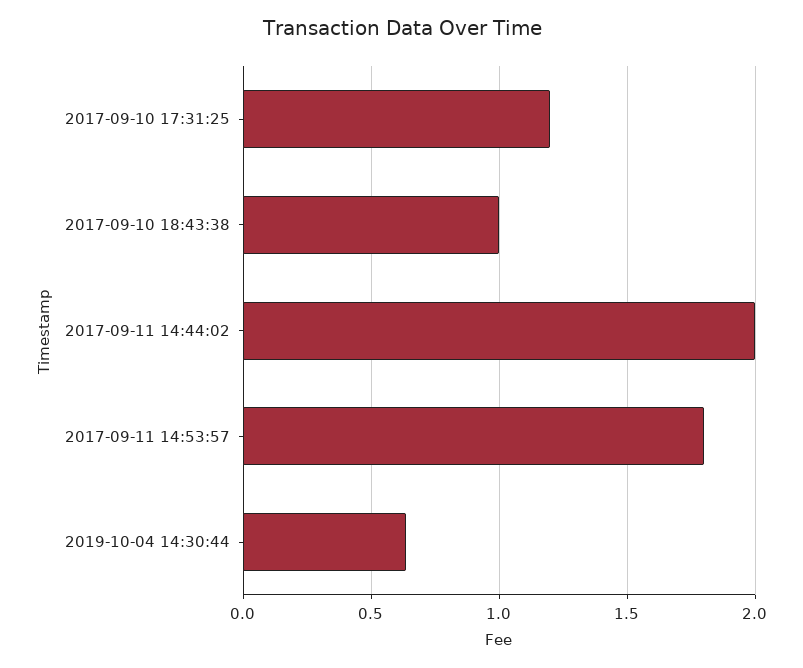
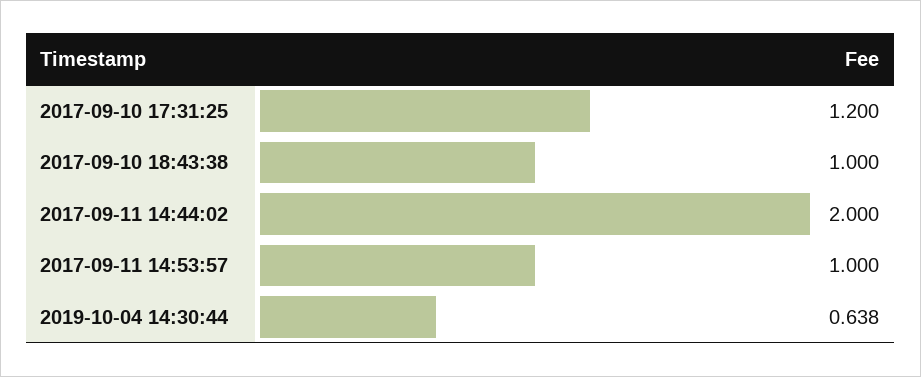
  {
    "2017-09-10 17:31:25": 1.2,
    "2017-09-10 18:43:38": 1,
    "2017-09-11 14:44:02": 2,
-   "2017-09-11 14:53:57": 1.8,
+   "2017-09-11 14:53:57": 1,
    "2019-10-04 14:30:44": 0.638
  }

